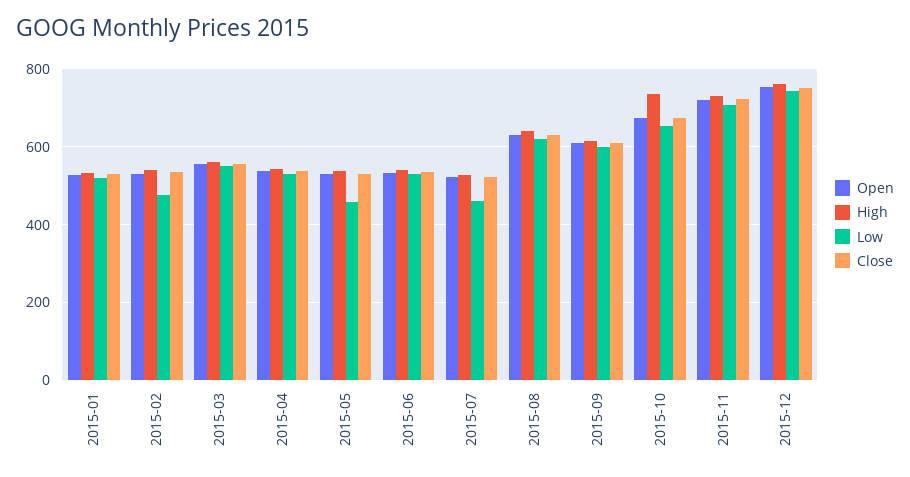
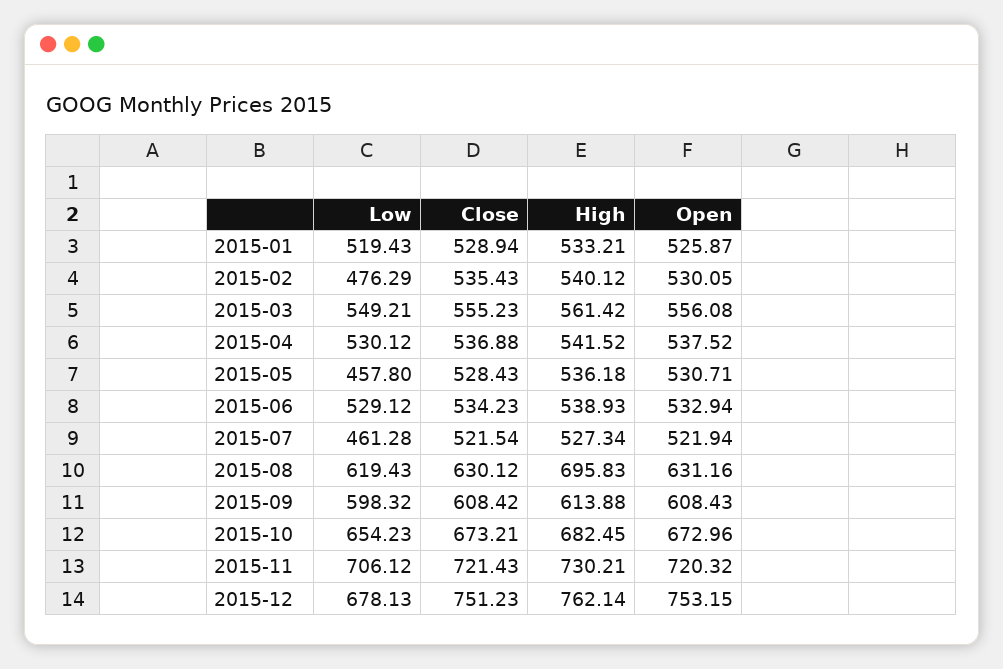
  {
    "Open": {
      "2015-01": 525.87,
      "2015-02": 530.05,
      "2015-03": 556.08,
      "2015-04": 537.52,
      "2015-05": 530.71,
      "2015-06": 532.94,
      "2015-07": 521.94,
      "2015-08": 631.16,
      "2015-09": 608.43,
      "2015-10": 672.96,
      "2015-11": 720.32,
      "2015-12": 753.15
    },
    "High": {
      "2015-01": 533.21,
      "2015-02": 540.12,
      "2015-03": 561.42,
      "2015-04": 541.52,
      "2015-05": 536.18,
      "2015-06": 538.93,
      "2015-07": 527.34,
-     "2015-08": 640,
+     "2015-08": 695.83,
      "2015-09": 613.88,
-     "2015-10": 740,
+     "2015-10": 682.45,
      "2015-11": 730.21,
      "2015-12": 762.14
    },
    "Low": {
      "2015-01": 519.43,
      "2015-02": 476.29,
      "2015-03": 549.21,
      "2015-04": 530.12,
      "2015-05": 457.8,
      "2015-06": 529.12,
      "2015-07": 461.28,
      "2015-08": 619.43,
      "2015-09": 598.32,
      "2015-10": 654.23,
      "2015-11": 706.12,
-     "2015-12": 740
+     "2015-12": 678.13
    },
    "Close": {
      "2015-01": 528.94,
      "2015-02": 535.43,
      "2015-03": 555.23,
      "2015-04": 536.88,
      "2015-05": 528.43,
      "2015-06": 534.23,
      "2015-07": 521.54,
      "2015-08": 630.12,
      "2015-09": 608.42,
      "2015-10": 673.21,
      "2015-11": 721.43,
      "2015-12": 751.23
    }
  }

